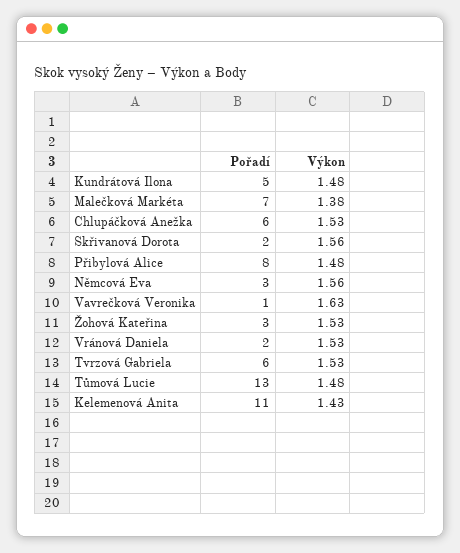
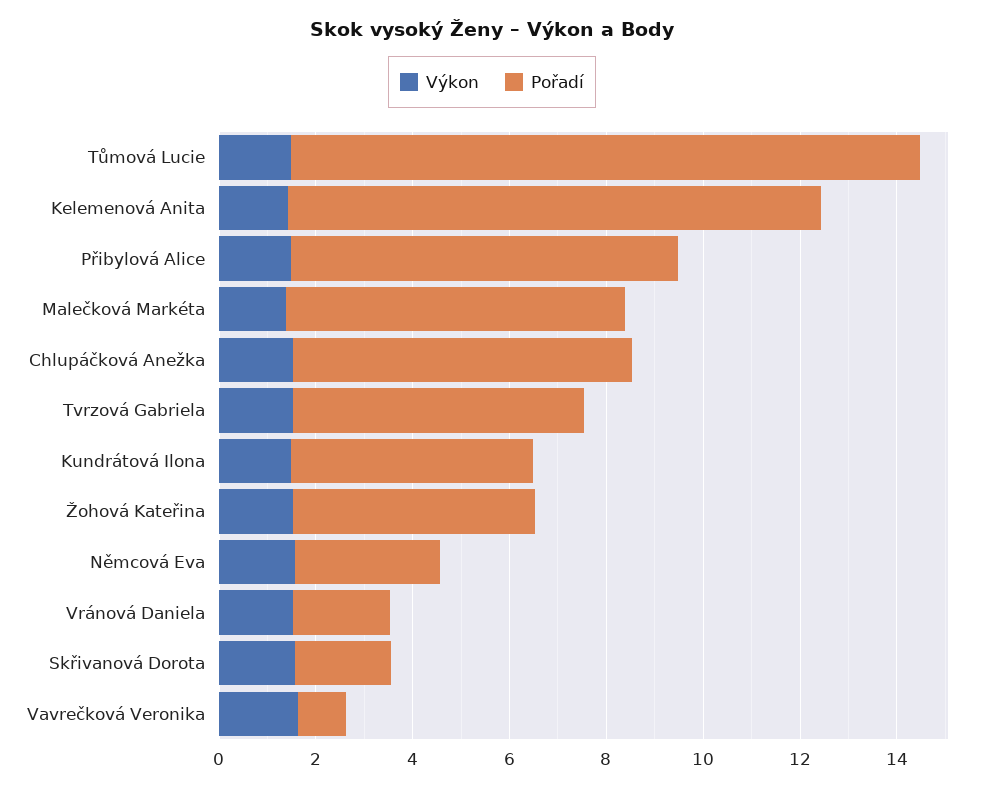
  {
    "Pořadí": {
      "Kundrátová Ilona": 5,
      "Malečková Markéta": 7,
-     "Chlupáčková Anežka": 6,
+     "Chlupáčková Anežka": 7,
      "Skřivanová Dorota": 2,
      "Přibylová Alice": 8,
      "Němcová Eva": 3,
      "Vavrečková Veronika": 1,
-     "Žohová Kateřina": 3,
+     "Žohová Kateřina": 5,
      "Vránová Daniela": 2,
      "Tvrzová Gabriela": 6,
      "Tůmová Lucie": 13,
      "Kelemenová Anita": 11
    },
    "Výkon": {
      "Kundrátová Ilona": 1.48,
      "Malečková Markéta": 1.38,
      "Chlupáčková Anežka": 1.53,
      "Skřivanová Dorota": 1.56,
      "Přibylová Alice": 1.48,
      "Němcová Eva": 1.56,
      "Vavrečková Veronika": 1.63,
      "Žohová Kateřina": 1.53,
      "Vránová Daniela": 1.53,
      "Tvrzová Gabriela": 1.53,
      "Tůmová Lucie": 1.48,
      "Kelemenová Anita": 1.43
    }
  }

